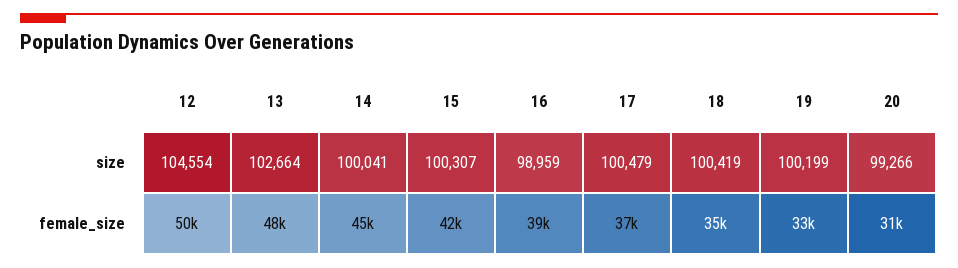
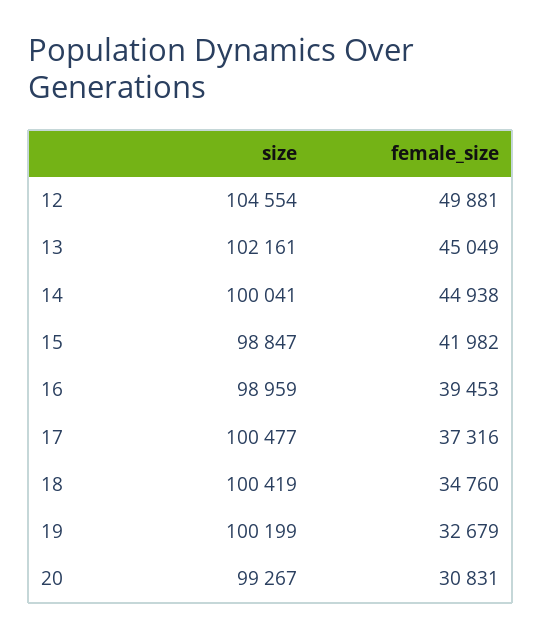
  {
    "12": {
      "size": 104554,
      "female_size": 49881
    },
    "13": {
-     "size": 102664,
+     "size": 102161,
-     "female_size": 48000
+     "female_size": 45049
    },
    "14": {
      "size": 100041,
      "female_size": 44938
    },
    "15": {
-     "size": 100307,
+     "size": 98847,
      "female_size": 41982
    },
    "16": {
      "size": 98959,
      "female_size": 39453
    },
    "17": {
-     "size": 100479,
+     "size": 100477,
      "female_size": 37316
    },
    "18": {
      "size": 100419,
      "female_size": 34760
    },
    "19": {
      "size": 100199,
      "female_size": 32679
    },
    "20": {
-     "size": 99266,
+     "size": 99267,
      "female_size": 30831
    }
  }

